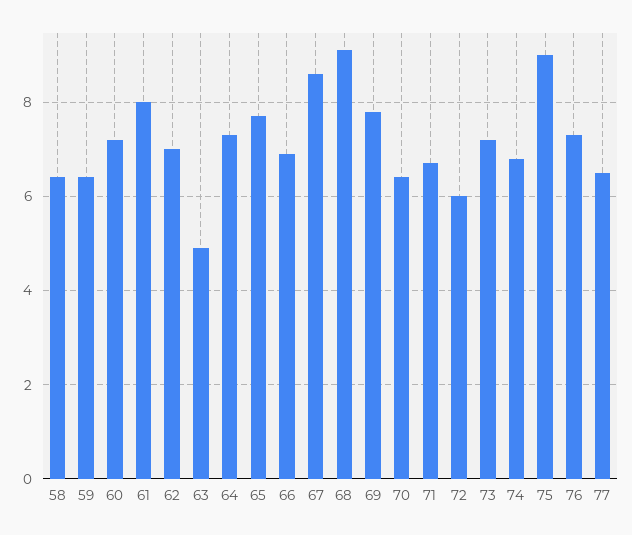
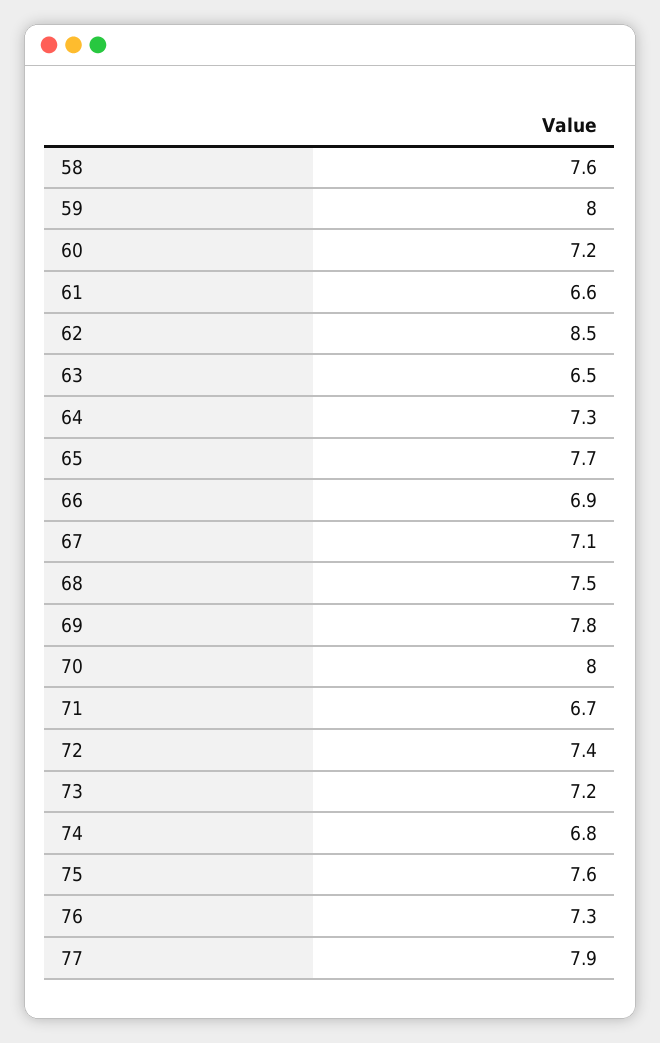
  {
-   "58": 6.5,
+   "58": 7.6,
-   "59": 6.5,
+   "59": 8,
    "60": 7.2,
-   "61": 8,
+   "61": 6.6,
-   "62": 7,
+   "62": 8.5,
-   "63": 5,
+   "63": 6.5,
    "64": 7.3,
    "65": 7.7,
    "66": 6.9,
-   "67": 8.5,
+   "67": 7.1,
-   "68": 9,
+   "68": 7.5,
    "69": 7.8,
-   "70": 6.5,
+   "70": 8,
    "71": 6.7,
-   "72": 6,
+   "72": 7.4,
    "73": 7.2,
    "74": 6.8,
-   "75": 9,
+   "75": 7.6,
    "76": 7.3,
-   "77": 6.5
+   "77": 7.9
  }

